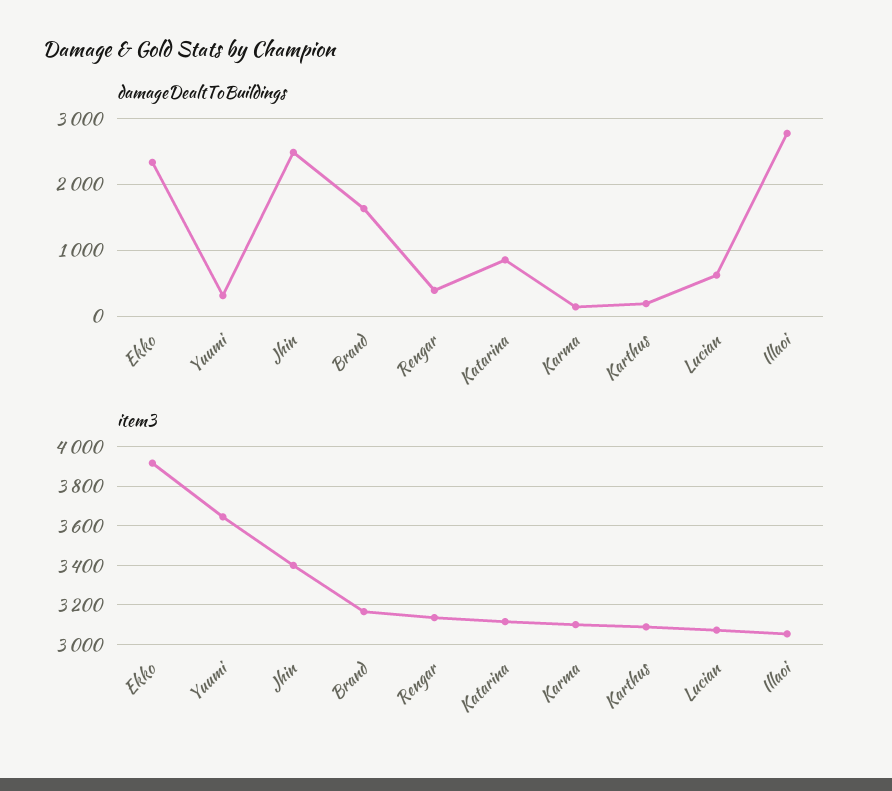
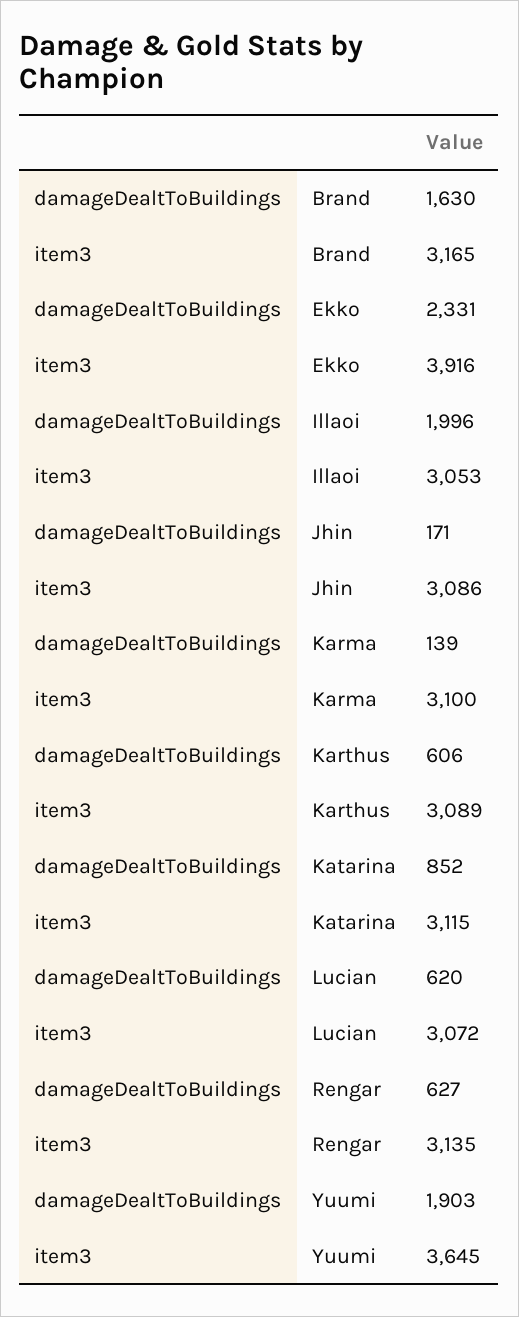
  {
    "damageDealtToBuildings": {
      "Ekko": 2331,
-     "Yuumi": 300,
+     "Yuumi": 1903,
-     "Jhin": 2500,
+     "Jhin": 171,
      "Brand": 1630,
-     "Rengar": 400,
+     "Rengar": 627,
      "Katarina": 852,
      "Karma": 139,
-     "Karthus": 200,
+     "Karthus": 606,
      "Lucian": 620,
-     "Illaoi": 2800
+     "Illaoi": 1996
    },
    "item3": {
      "Ekko": 3916,
      "Yuumi": 3645,
-     "Jhin": 3400,
+     "Jhin": 3086,
      "Brand": 3165,
      "Rengar": 3135,
      "Katarina": 3115,
      "Karma": 3100,
      "Karthus": 3089,
      "Lucian": 3072,
      "Illaoi": 3053
    }
  }

